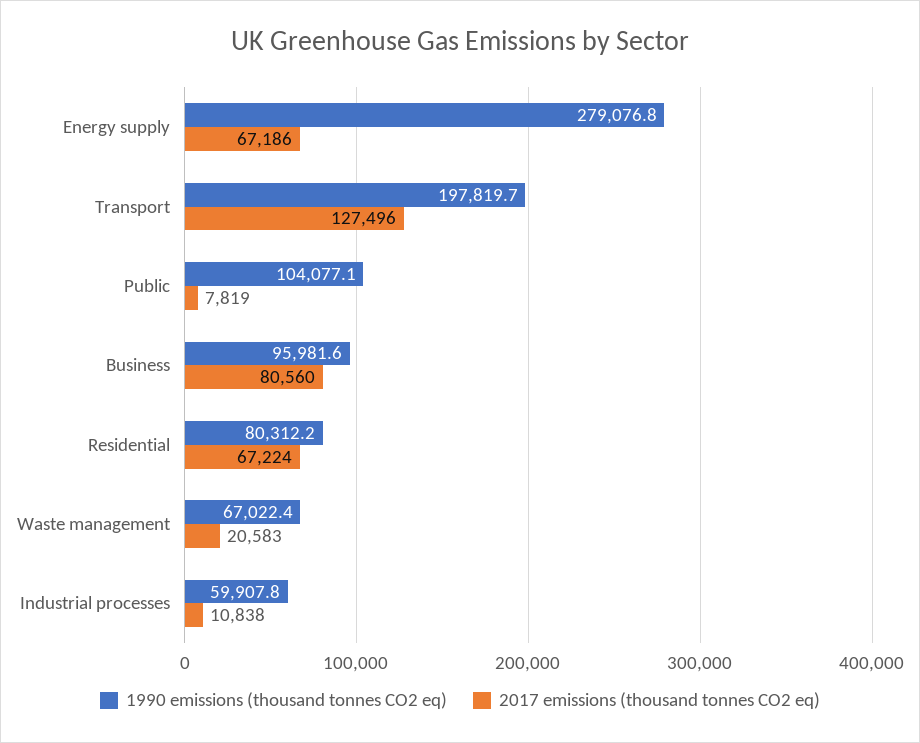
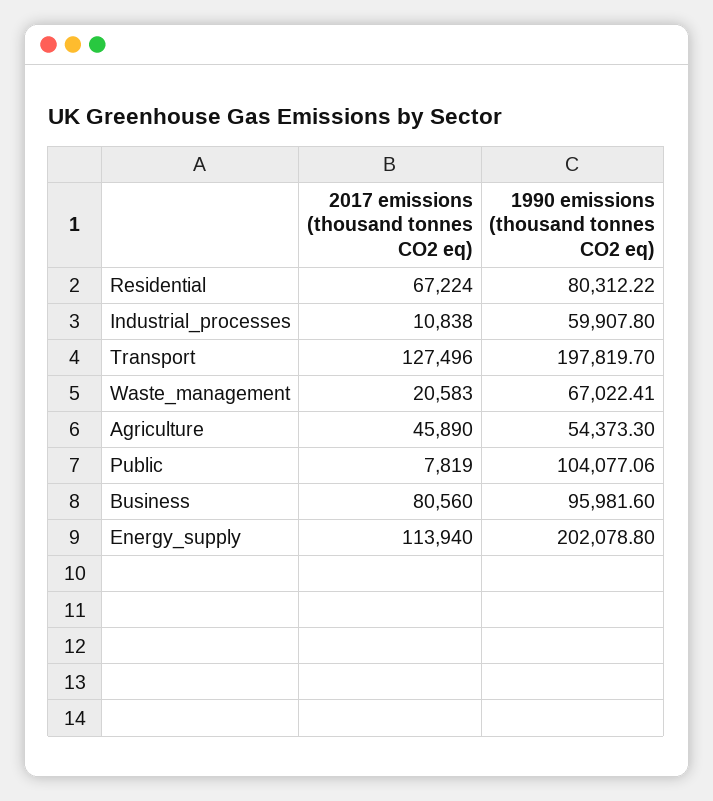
  {
    "1990 emissions (thousand tonnes CO2 eq)": {
-     "Energy supply": 279076.8,
+     "Energy supply": 202078.8,
      "Transport": 197819.7,
      "Public": 104077.06,
      "Business": 95981.6,
      "Residential": 80312.22,
      "Waste management": 67022.41,
-     "Industrial processes": 59907.8
+     "Industrial processes": 59907.8,
+     "Agriculture": 54373.3
    },
    "2017 emissions (thousand tonnes CO2 eq)": {
-     "Energy supply": 67186,
+     "Energy supply": 113940,
      "Transport": 127496,
      "Public": 7819,
      "Business": 80560,
      "Residential": 67224,
      "Waste management": 20583,
-     "Industrial processes": 10838
+     "Industrial processes": 10838,
+     "Agriculture": 45890
    }
  }

